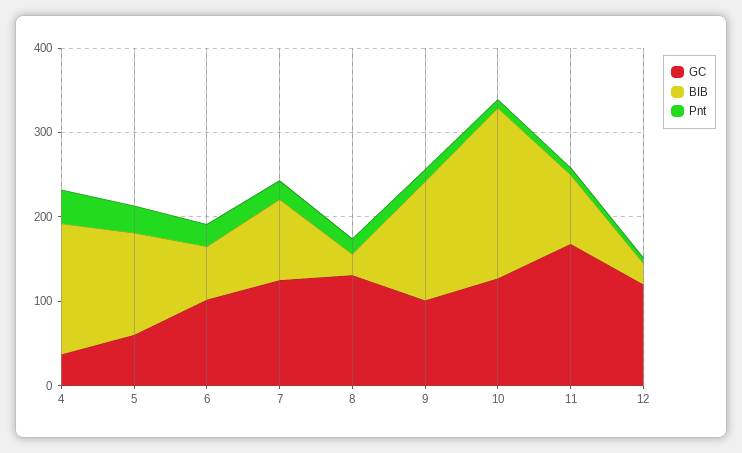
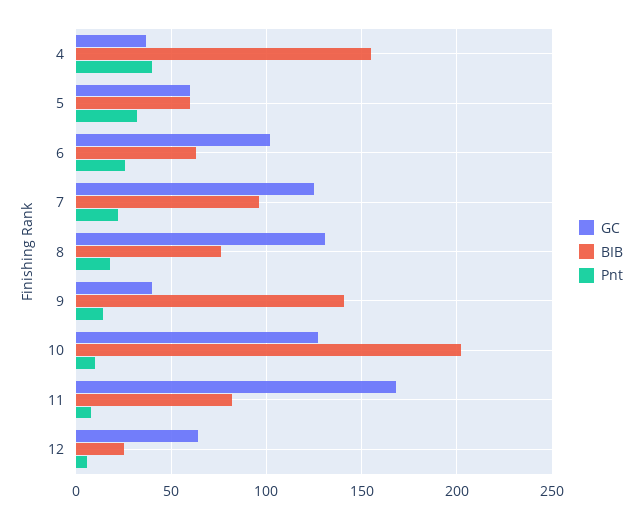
  {
    "GC": {
      "4": 35,
      "5": 60,
      "6": 100,
      "7": 125,
      "8": 130,
-     "9": 100,
+     "9": 40,
      "10": 125,
      "11": 170,
-     "12": 120
+     "12": 65
    },
    "BIB": {
      "4": 155,
-     "5": 120,
+     "5": 60,
      "6": 65,
      "7": 95,
-     "8": 20,
+     "8": 75,
      "9": 140,
      "10": 200,
      "11": 80,
      "12": 25
    },
    "Pnt": {
      "4": 40,
      "5": 30,
      "6": 25,
      "7": 20,
      "8": 20,
      "9": 15,
      "10": 10,
      "11": 10,
      "12": 5
    }
  }

